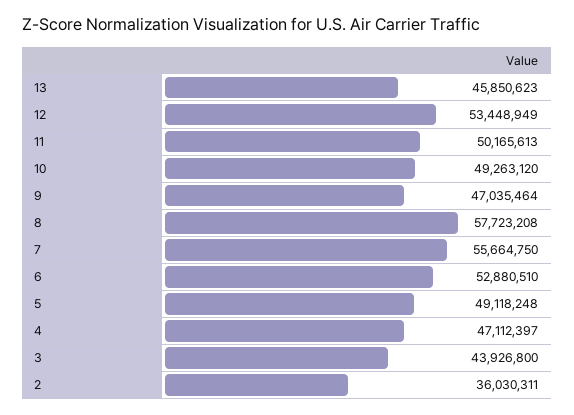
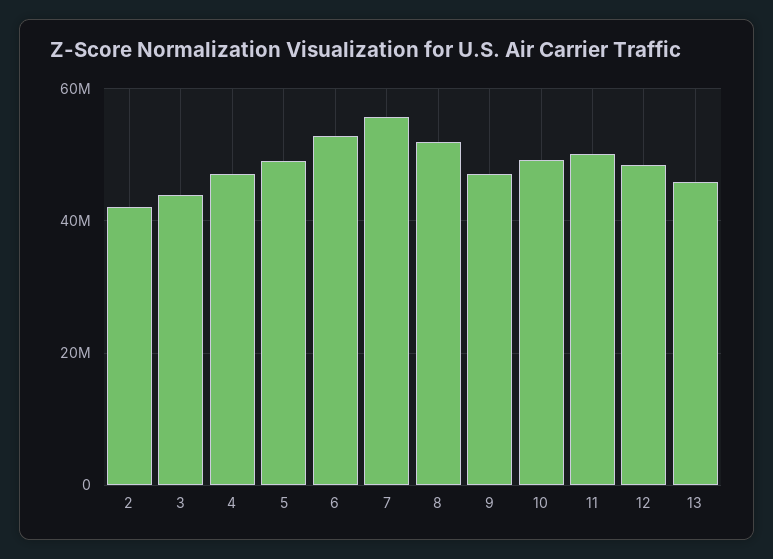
  {
    "13": 45850623,
-   "12": 53448949,
+   "12": 48000000,
    "11": 50165613,
    "10": 49263120,
    "9": 47035464,
-   "8": 57723208,
+   "8": 52000000,
    "7": 55664750,
    "6": 52880510,
    "5": 49118248,
    "4": 47112397,
    "3": 43926800,
-   "2": 36030311
+   "2": 42000000
  }

